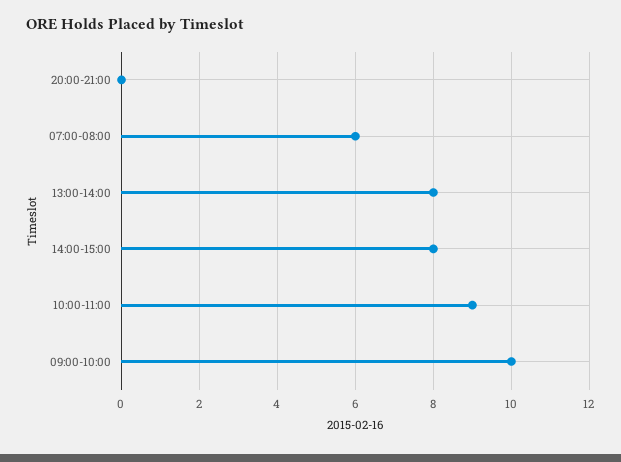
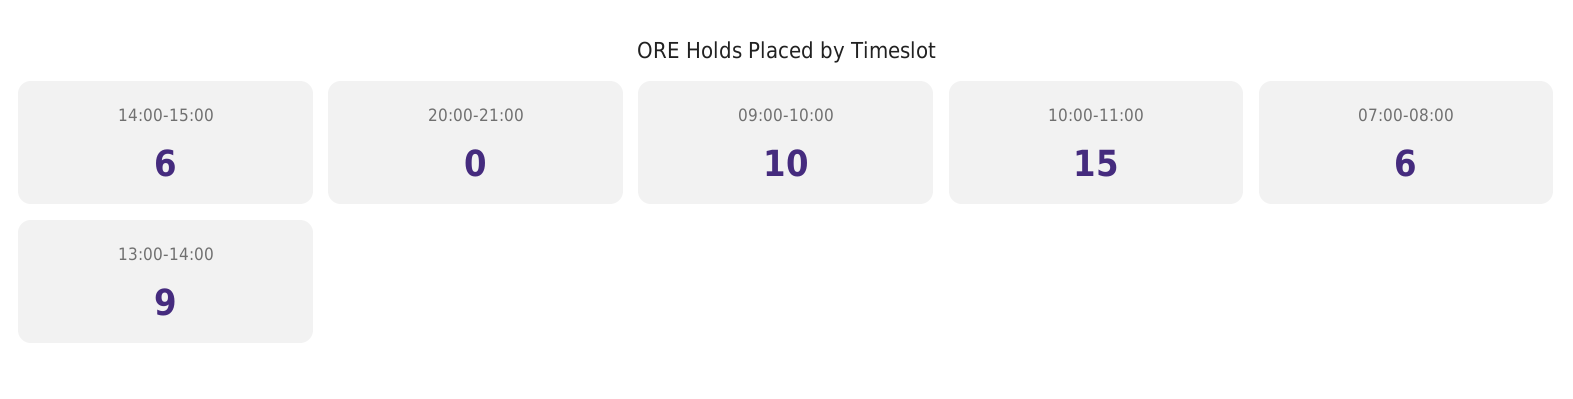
  {
    "20:00-21:00": 0,
    "07:00-08:00": 6,
-   "13:00-14:00": 8,
+   "13:00-14:00": 9,
-   "14:00-15:00": 8,
+   "14:00-15:00": 6,
-   "10:00-11:00": 9,
+   "10:00-11:00": 15,
    "09:00-10:00": 10
  }

